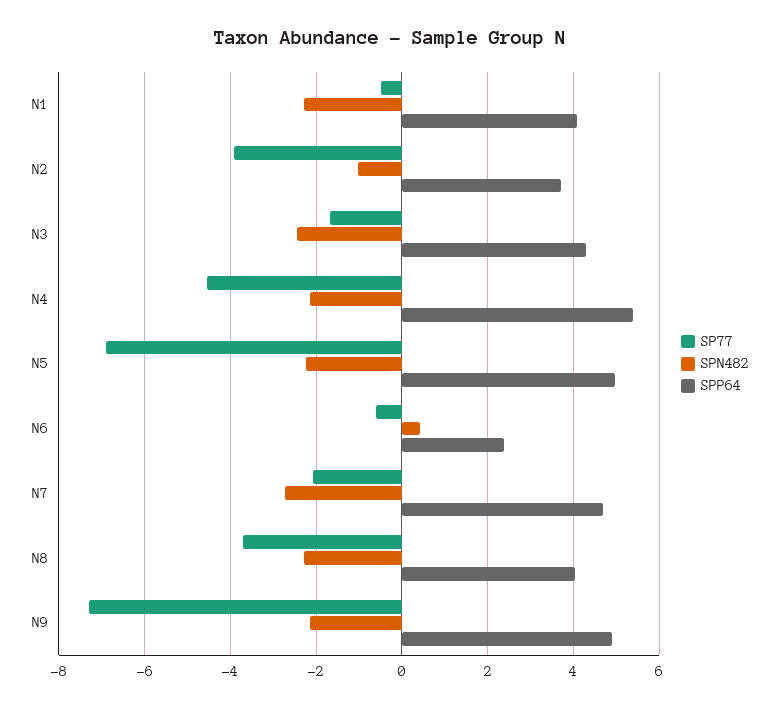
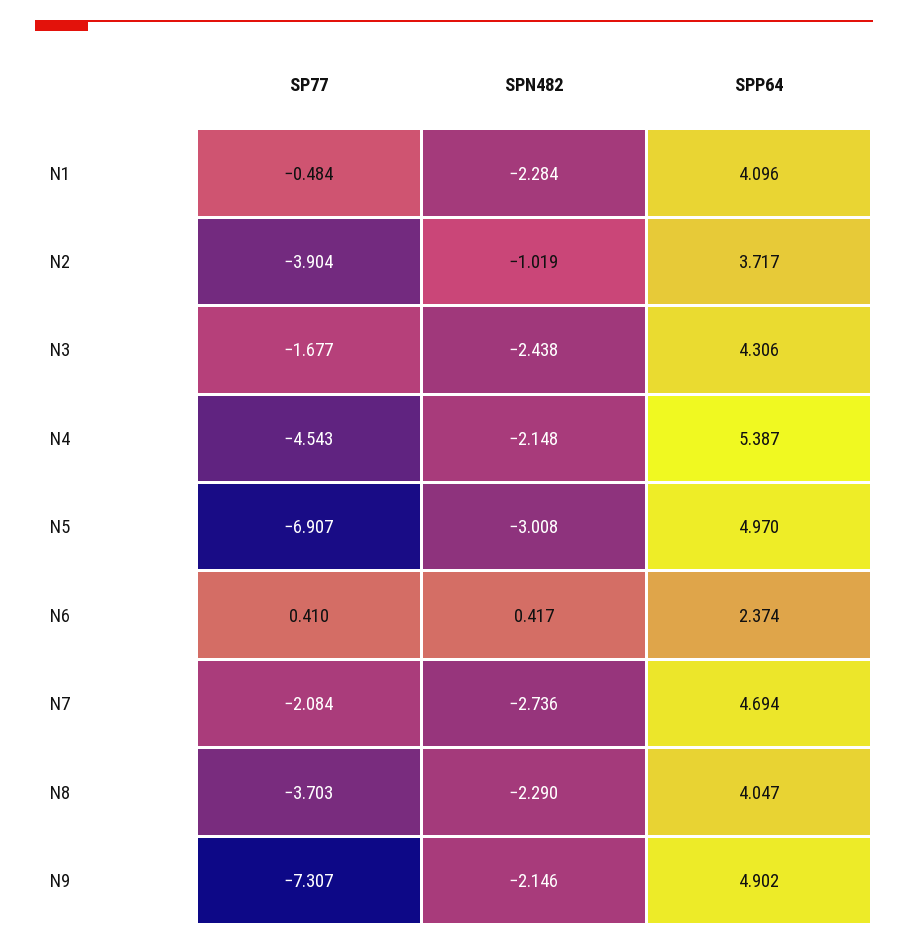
  {
    "SP77": {
      "N1": -0.484,
      "N2": -3.904,
      "N3": -1.677,
      "N4": -4.543,
      "N5": -6.907,
-     "N6": -0.6,
+     "N6": 0.41,
      "N7": -2.084,
      "N8": -3.703,
      "N9": -7.307
    },
    "SPN482": {
      "N1": -2.284,
      "N2": -1.019,
      "N3": -2.438,
      "N4": -2.148,
-     "N5": -2.2,
+     "N5": -3.008,
      "N6": 0.417,
      "N7": -2.736,
      "N8": -2.29,
      "N9": -2.146
    },
    "SPP64": {
      "N1": 4.096,
      "N2": 3.717,
      "N3": 4.306,
      "N4": 5.387,
      "N5": 4.97,
      "N6": 2.374,
      "N7": 4.694,
      "N8": 4.047,
      "N9": 4.902
    }
  }

